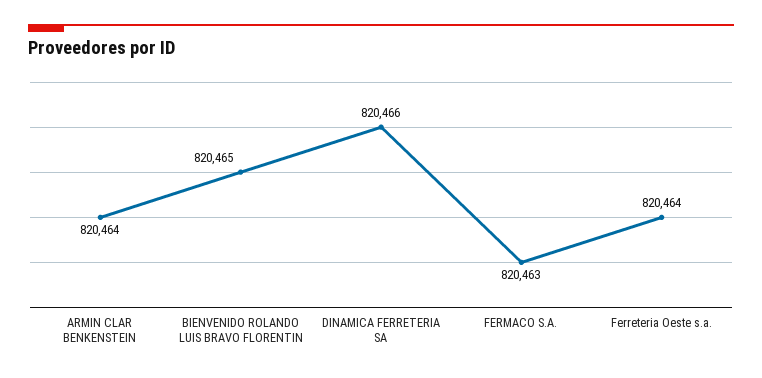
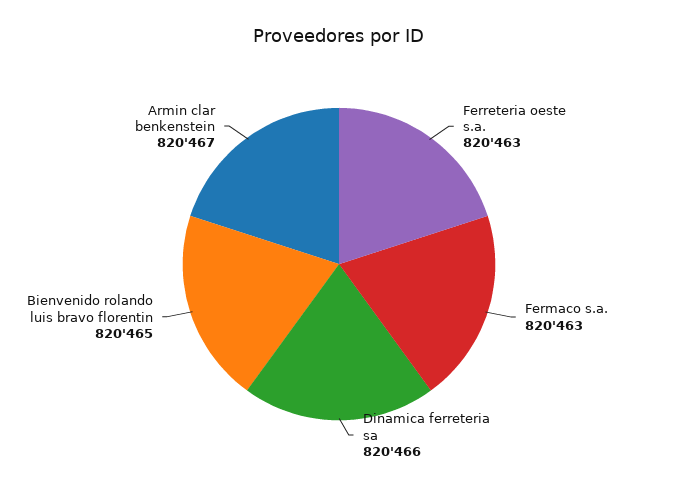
  {
-   "ARMIN CLAR BENKENSTEIN": 820464,
+   "ARMIN CLAR BENKENSTEIN": 820467,
    "BIENVENIDO ROLANDO LUIS BRAVO FLORENTIN": 820465,
    "DINAMICA FERRETERIA SA": 820466,
    "FERMACO S.A.": 820463,
-   "Ferreteria Oeste s.a.": 820464
+   "Ferreteria Oeste s.a.": 820463
  }

